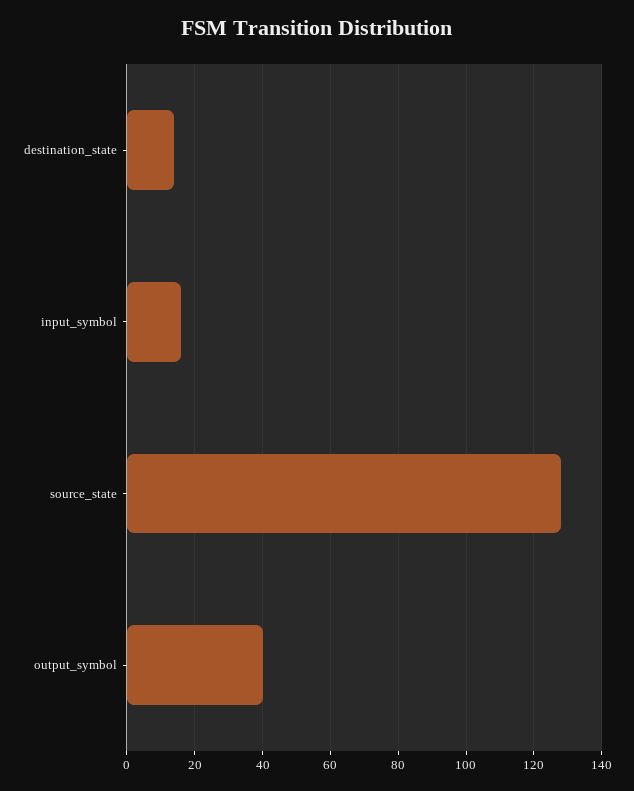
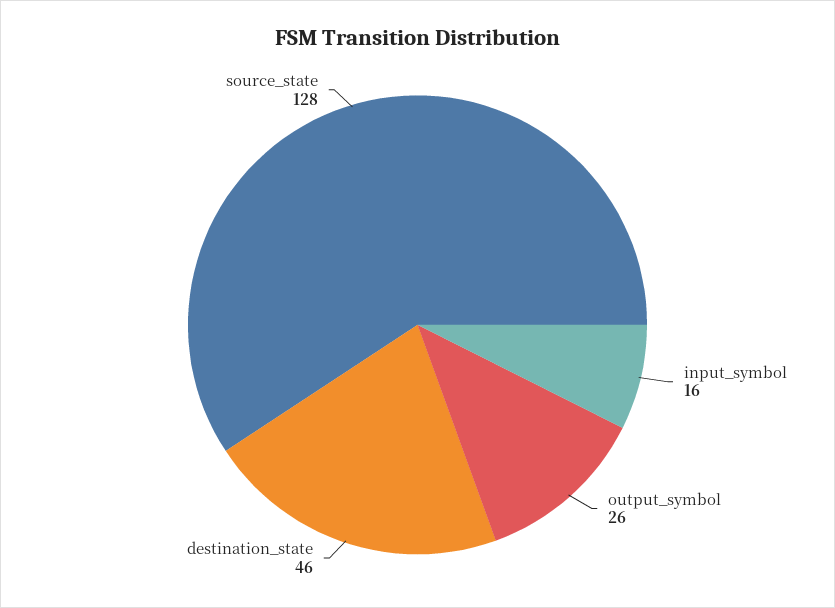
  {
-   "destination_state": 15,
+   "destination_state": 46,
    "input_symbol": 16,
    "source_state": 128,
-   "output_symbol": 40
+   "output_symbol": 26
  }

